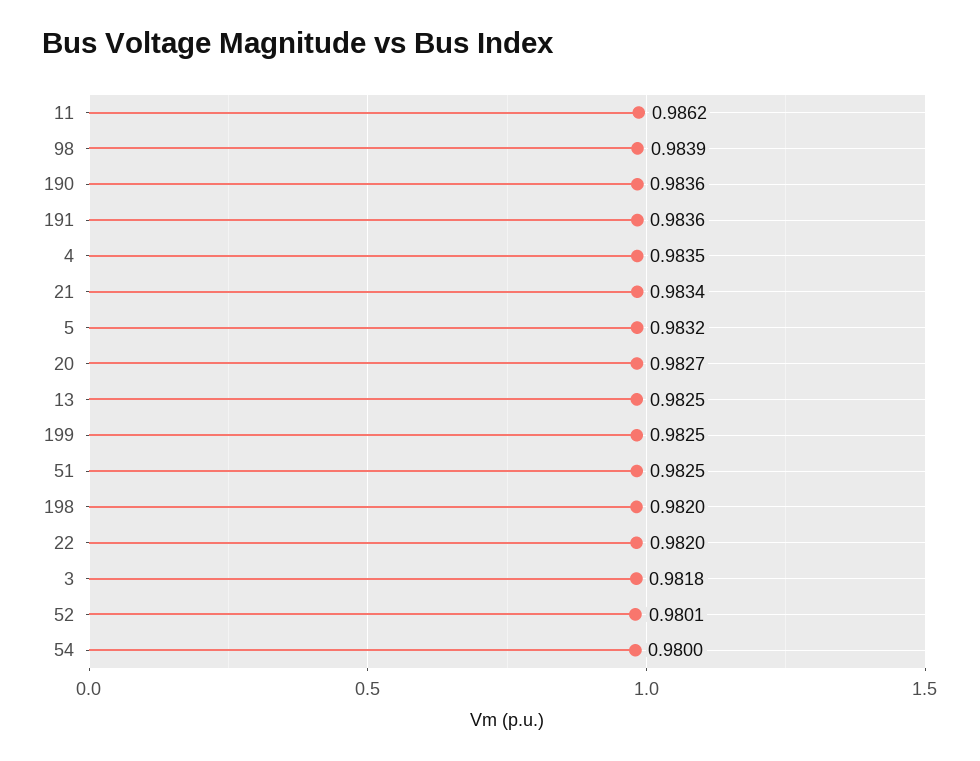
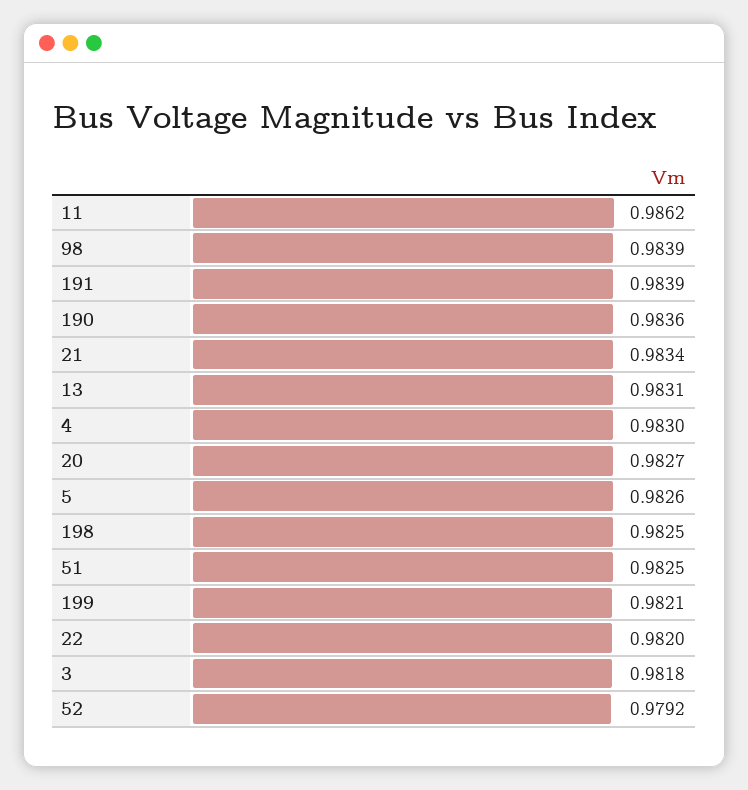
  {
    "11": 0.9862,
    "98": 0.9839,
    "190": 0.9836,
-   "191": 0.9836,
+   "191": 0.9839,
-   "4": 0.9835,
+   "4": 0.983,
    "21": 0.9834,
-   "5": 0.9832,
+   "5": 0.9826,
    "20": 0.9827,
-   "13": 0.9825,
+   "13": 0.9831,
-   "199": 0.9825,
+   "199": 0.9821,
    "51": 0.9825,
-   "198": 0.982,
+   "198": 0.9825,
    "22": 0.982,
    "3": 0.9818,
-   "52": 0.9801,
+   "52": 0.9792
-   "54": 0.98
  }

